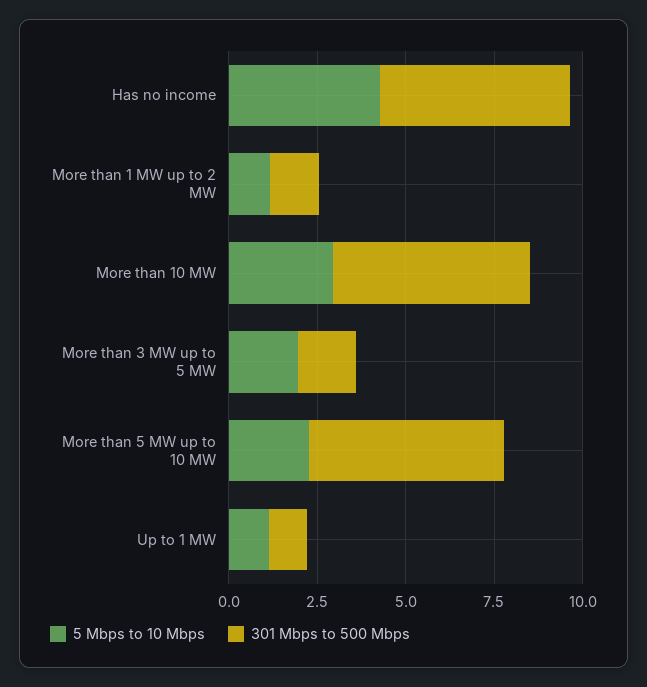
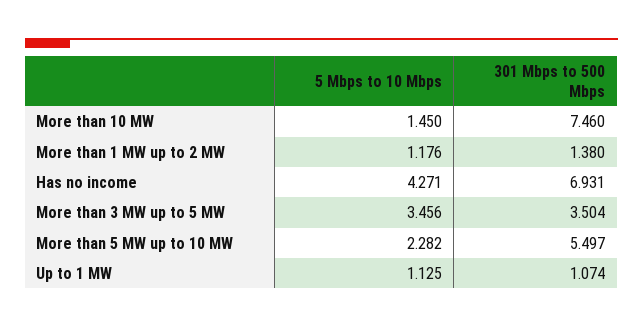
  {
    "5 Mbps to 10 Mbps": {
      "Has no income": 4.271,
      "More than 1 MW up to 2 MW": 1.176,
-     "More than 10 MW": 3,
+     "More than 10 MW": 1.45,
-     "More than 3 MW up to 5 MW": 2,
+     "More than 3 MW up to 5 MW": 3.456,
      "More than 5 MW up to 10 MW": 2.282,
      "Up to 1 MW": 1.125
    },
    "301 Mbps to 500 Mbps": {
-     "Has no income": 5.5,
+     "Has no income": 6.931,
      "More than 1 MW up to 2 MW": 1.38,
-     "More than 10 MW": 5.5,
+     "More than 10 MW": 7.46,
-     "More than 3 MW up to 5 MW": 1.5,
+     "More than 3 MW up to 5 MW": 3.504,
      "More than 5 MW up to 10 MW": 5.497,
      "Up to 1 MW": 1.074
    }
  }

